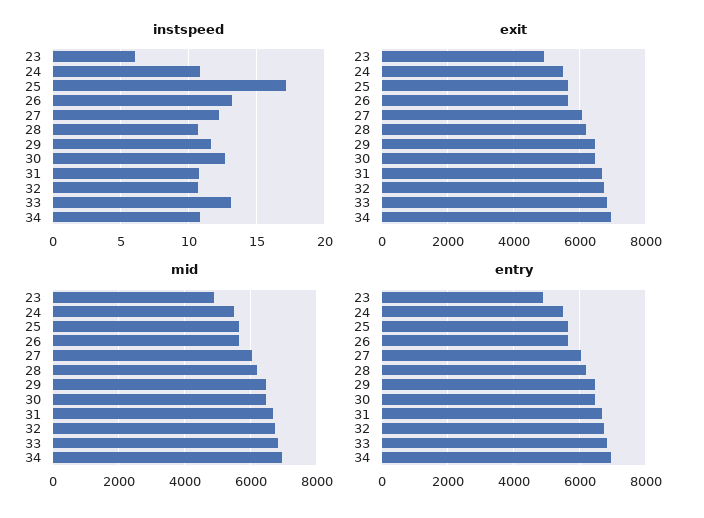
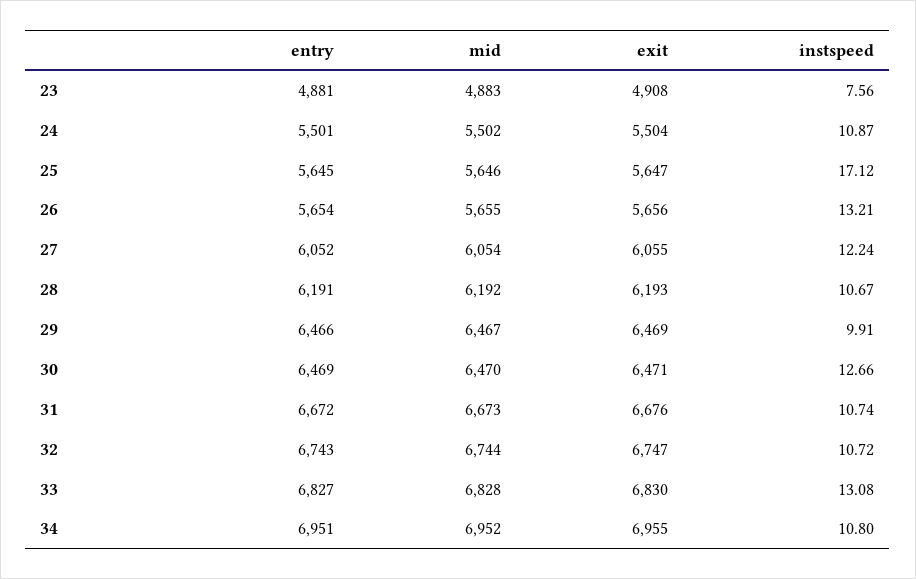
  {
    "instspeed": {
-     "23": 6,
+     "23": 7.56,
      "24": 10.87,
      "25": 17.12,
      "26": 13.21,
      "27": 12.24,
      "28": 10.67,
-     "29": 11.5,
+     "29": 9.91,
      "30": 12.66,
      "31": 10.74,
      "32": 10.72,
      "33": 13.08,
      "34": 10.8
    },
    "exit": {
      "23": 4908,
      "24": 5504,
      "25": 5647,
      "26": 5656,
      "27": 6055,
      "28": 6193,
      "29": 6469,
      "30": 6471,
      "31": 6676,
      "32": 6747,
      "33": 6830,
      "34": 6955
    },
    "mid": {
      "23": 4883,
      "24": 5502,
      "25": 5646,
      "26": 5655,
      "27": 6054,
      "28": 6192,
      "29": 6467,
      "30": 6470,
      "31": 6673,
      "32": 6744,
      "33": 6828,
      "34": 6952
    },
    "entry": {
      "23": 4881,
      "24": 5501,
      "25": 5645,
      "26": 5654,
      "27": 6052,
      "28": 6191,
      "29": 6466,
      "30": 6469,
      "31": 6672,
      "32": 6743,
      "33": 6827,
      "34": 6951
    }
  }

